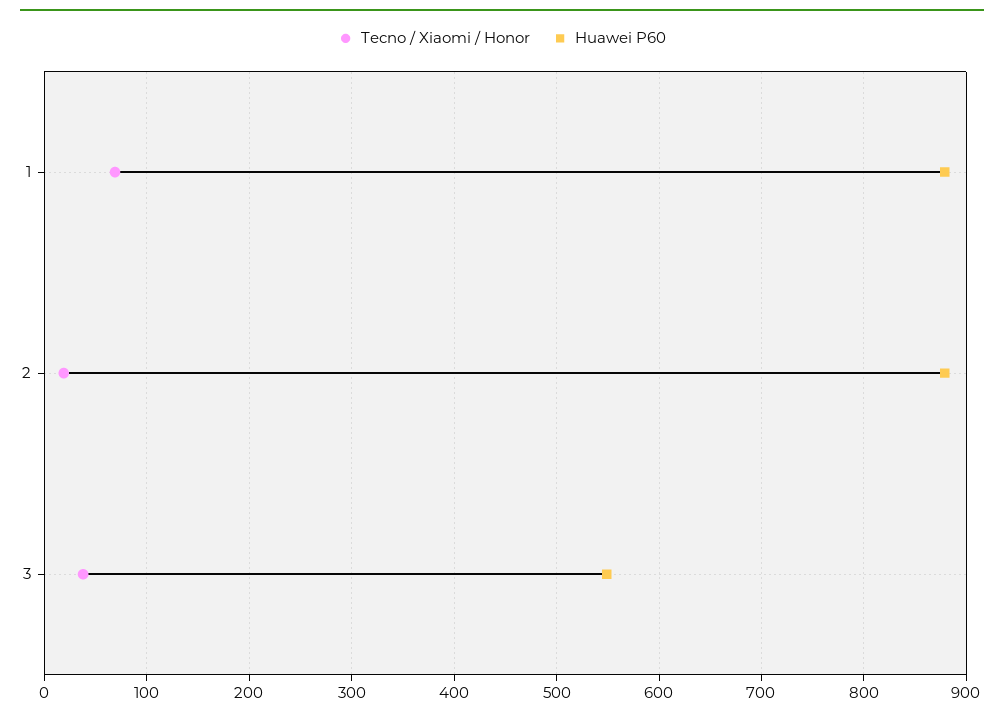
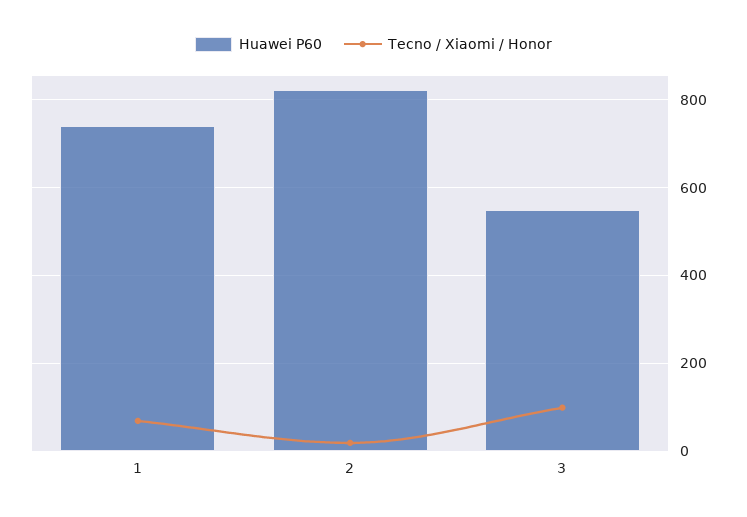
  {
    "Tecno / Xiaomi / Honor": {
      "1": 70,
      "2": 20,
-     "3": 40
+     "3": 100
    },
    "Huawei P60": {
-     "1": 880,
+     "1": 740,
-     "2": 880,
+     "2": 820,
      "3": 550
    }
  }

